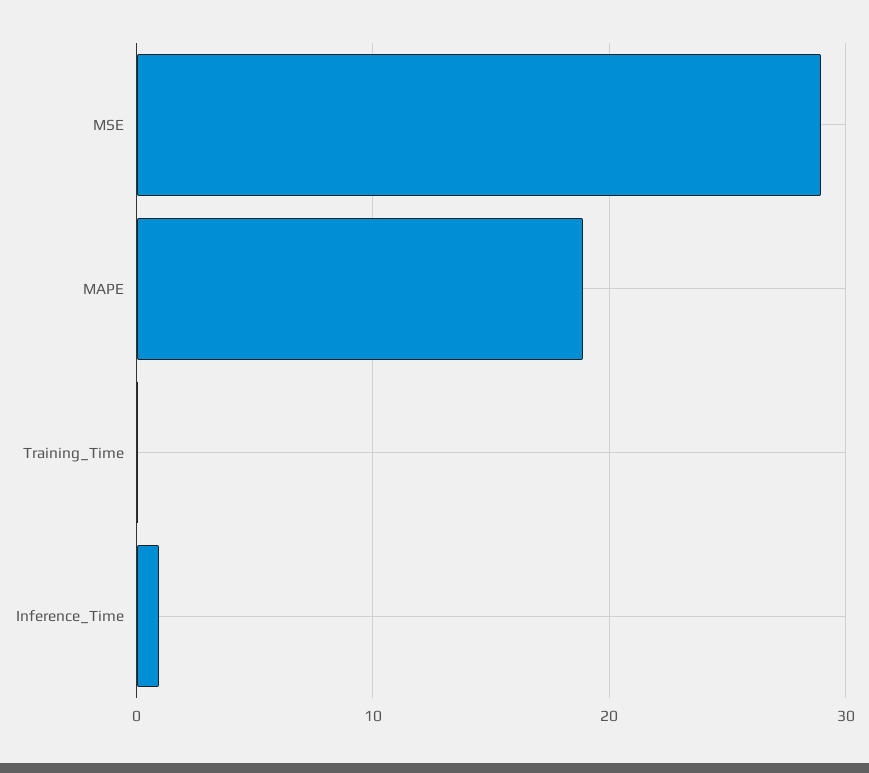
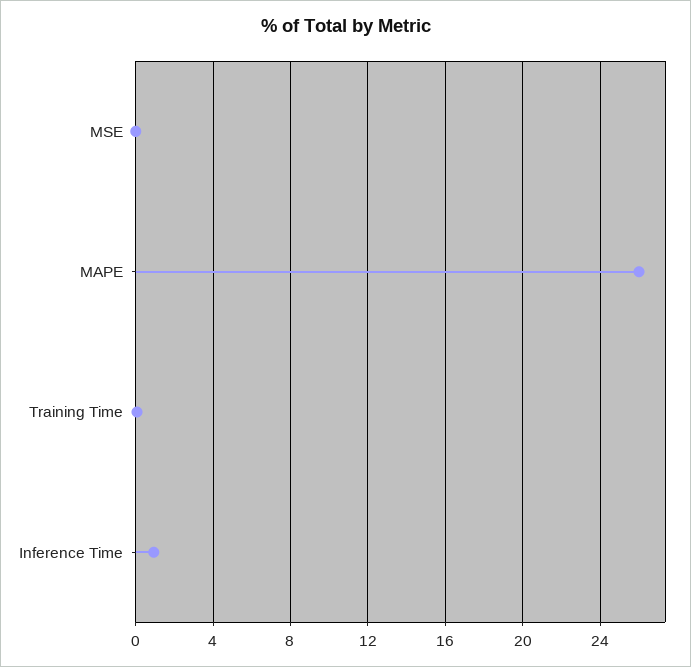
  {
-   "MSE": 29,
+   "MSE": 0,
-   "MAPE": 19,
+   "MAPE": 26,
    "Training_Time": 0,
    "Inference_Time": 1
  }

